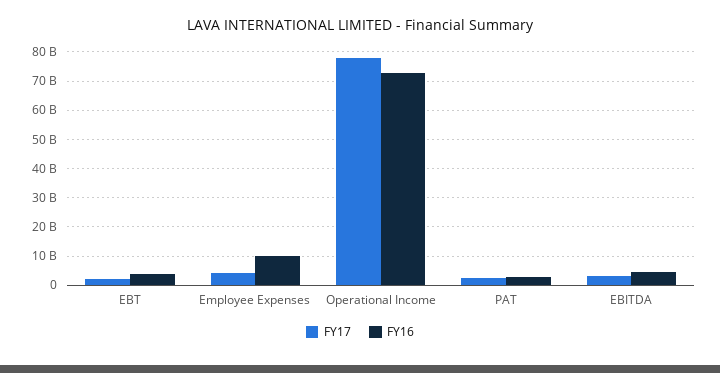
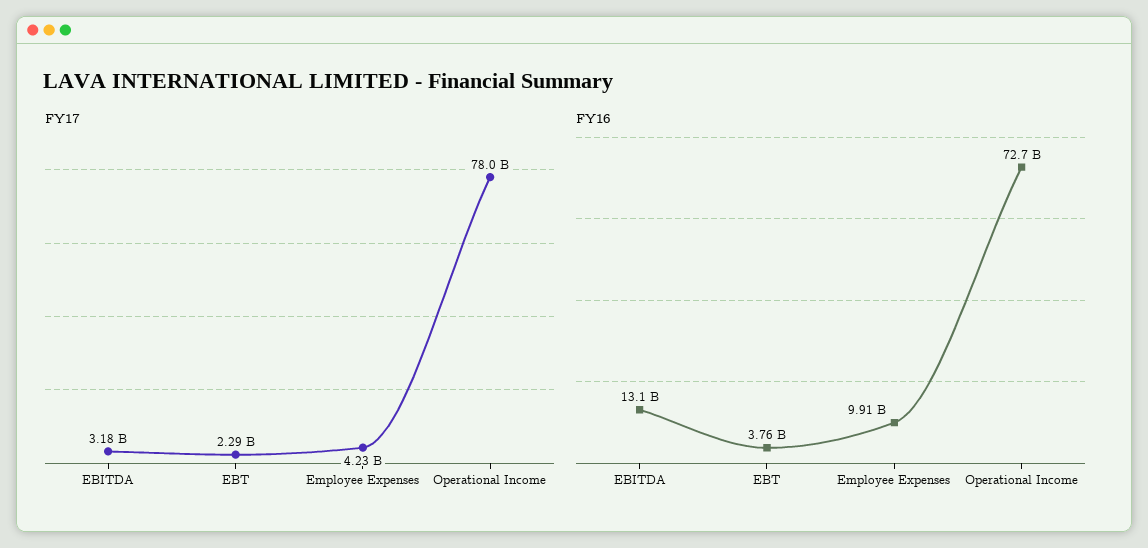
  {
    "FY17": {
      "EBT": 2290000000,
      "Employee Expenses": 4230000000,
      "Operational Income": 78000000000,
-     "PAT": 2500000000,
      "EBITDA": 3180000000
    },
    "FY16": {
      "EBT": 3760000000,
      "Employee Expenses": 9910000000,
      "Operational Income": 72700000000,
-     "PAT": 2500000000,
-     "EBITDA": 5000000000
+     "EBITDA": 13100000000
    }
  }

